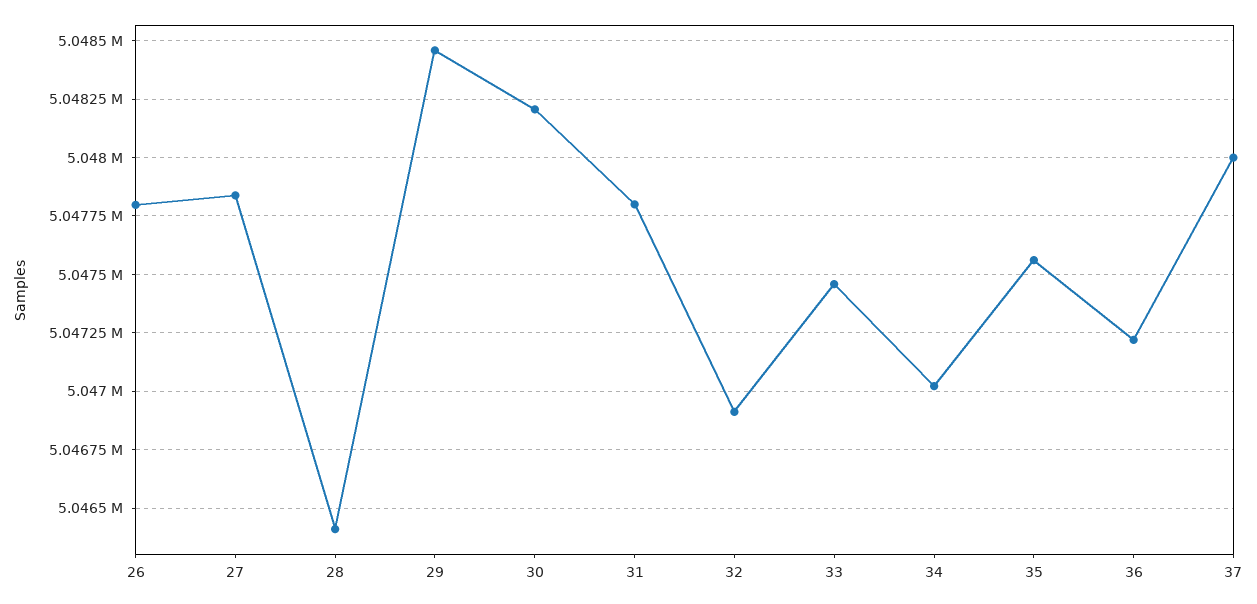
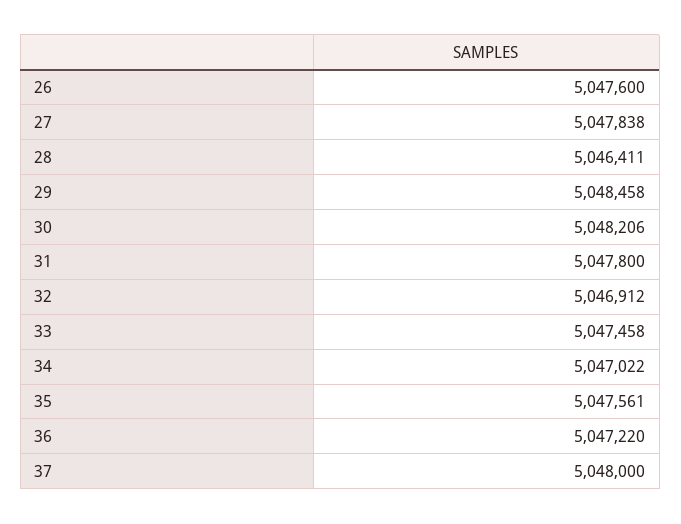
  {
-   "26": 5047800,
+   "26": 5047600,
    "27": 5047838,
    "28": 5046411,
    "29": 5048458,
    "30": 5048206,
    "31": 5047800,
    "32": 5046912,
    "33": 5047458,
    "34": 5047022,
    "35": 5047561,
    "36": 5047220,
    "37": 5048000
  }

